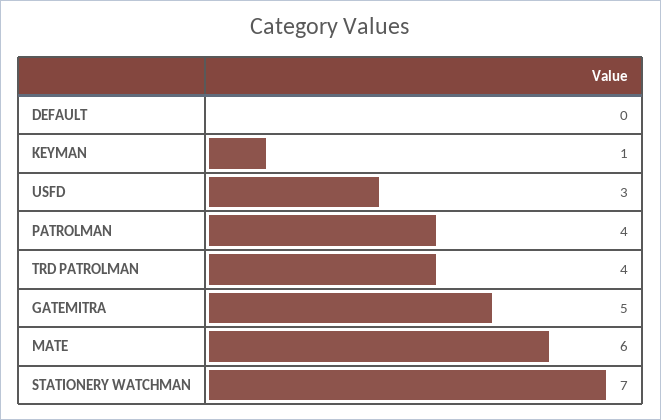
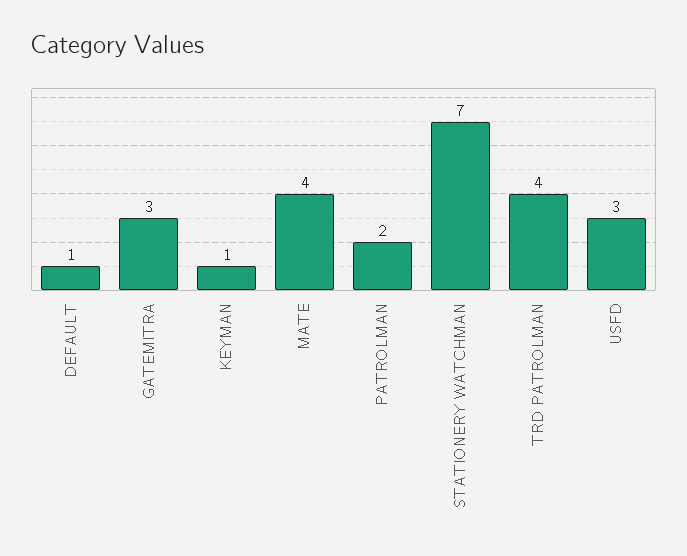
  {
-   "DEFAULT": 0,
+   "DEFAULT": 1,
    "KEYMAN": 1,
    "USFD": 3,
-   "PATROLMAN": 4,
+   "PATROLMAN": 2,
    "TRD PATROLMAN": 4,
-   "GATEMITRA": 5,
+   "GATEMITRA": 3,
-   "MATE": 6,
+   "MATE": 4,
    "STATIONERY WATCHMAN": 7
  }

